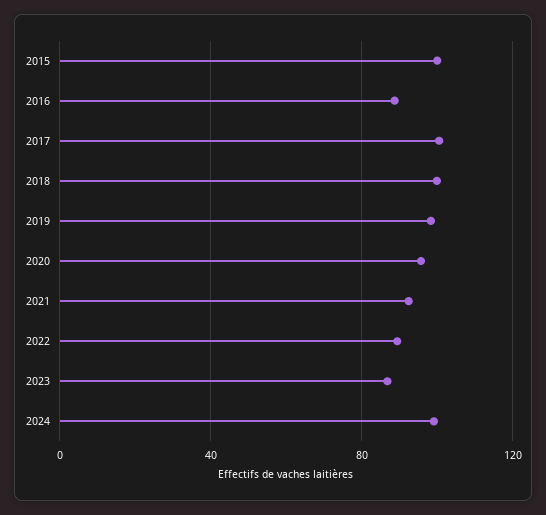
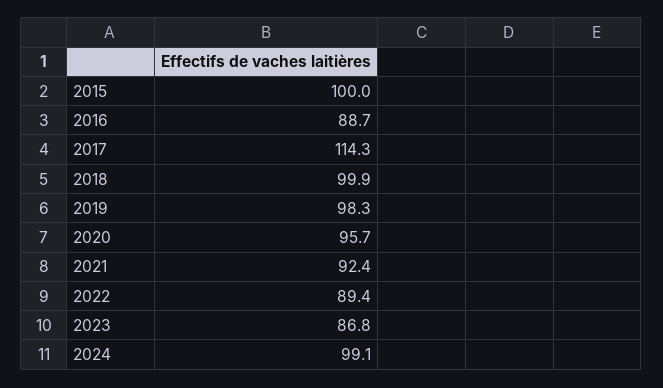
  {
    "2015": 100,
    "2016": 88.7,
-   "2017": 100,
+   "2017": 114.3,
    "2018": 99.9,
    "2019": 98.3,
    "2020": 95.7,
    "2021": 92.4,
    "2022": 89.4,
    "2023": 86.8,
    "2024": 99.1
  }

